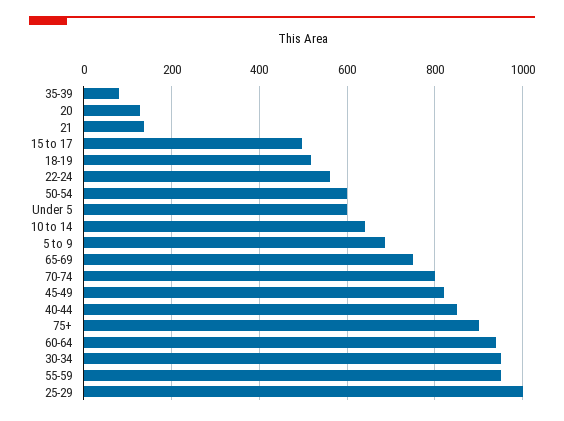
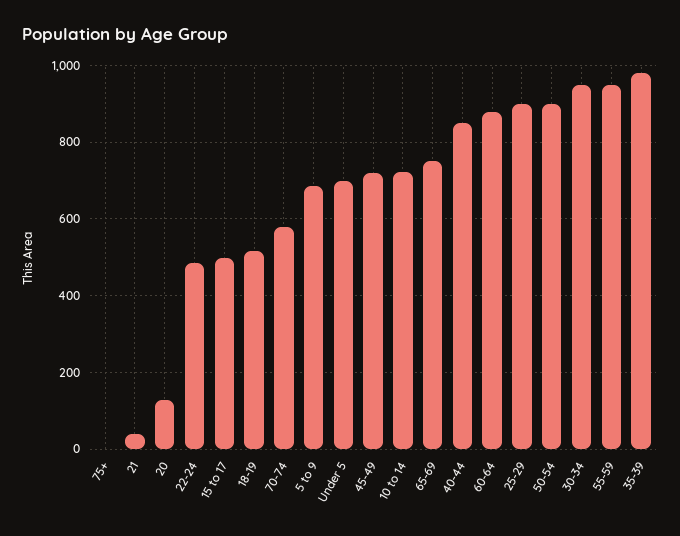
  {
-   "35-39": 80,
+   "35-39": 980,
    "20": 120,
-   "21": 140,
+   "21": 40,
    "15 to 17": 500,
    "18-19": 520,
-   "22-24": 560,
+   "22-24": 480,
-   "50-54": 600,
+   "50-54": 900,
-   "Under 5": 600,
+   "Under 5": 700,
-   "10 to 14": 640,
+   "10 to 14": 720,
    "5 to 9": 680,
    "65-69": 760,
-   "70-74": 800,
+   "70-74": 580,
-   "45-49": 820,
+   "45-49": 720,
    "40-44": 860,
-   "75+": 900,
+   "75+": 0,
-   "60-64": 940,
+   "60-64": 880,
    "30-34": 960,
    "55-59": 960,
-   "25-29": 1000
+   "25-29": 900
  }

